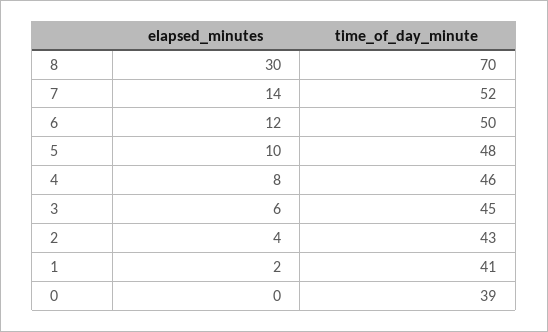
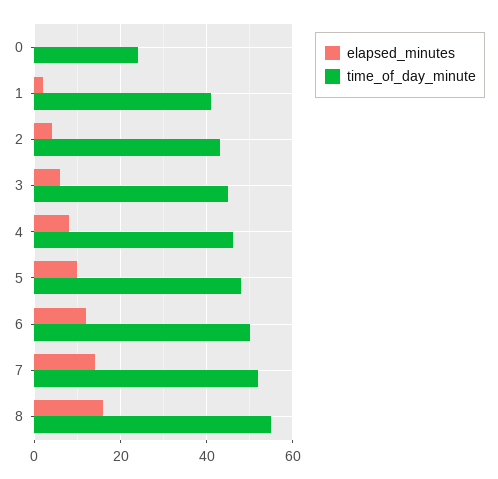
  {
    "elapsed_minutes": {
-     "8": 30,
+     "8": 15,
      "7": 14,
      "6": 12,
      "5": 10,
      "4": 8,
      "3": 6,
      "2": 4,
      "1": 2,
      "0": 0
    },
    "time_of_day_minute": {
-     "8": 70,
+     "8": 55,
      "7": 52,
      "6": 50,
      "5": 48,
      "4": 46,
      "3": 45,
      "2": 43,
      "1": 41,
-     "0": 39
+     "0": 25
    }
  }

